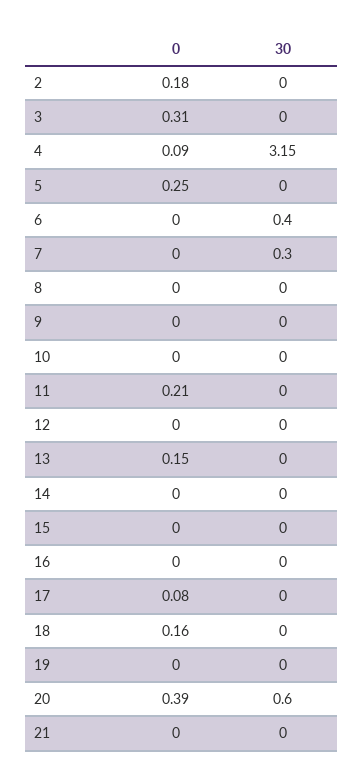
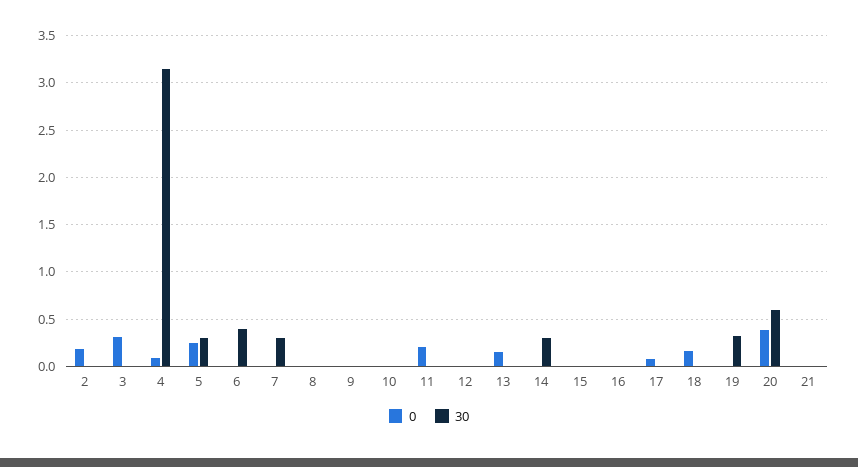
  {
    "0": {
      "2": 0.18,
      "3": 0.31,
      "4": 0.09,
      "5": 0.25,
      "6": 0,
      "7": 0,
      "8": 0,
      "9": 0,
      "10": 0,
      "11": 0.21,
      "12": 0,
      "13": 0.15,
      "14": 0,
      "15": 0,
      "16": 0,
      "17": 0.08,
      "18": 0.16,
      "19": 0,
      "20": 0.39,
      "21": 0
    },
    "30": {
      "2": 0,
      "3": 0,
      "4": 3.15,
-     "5": 0,
+     "5": 0.3,
      "6": 0.4,
      "7": 0.3,
      "8": 0,
      "9": 0,
      "10": 0,
      "11": 0,
      "12": 0,
      "13": 0,
-     "14": 0,
+     "14": 0.3,
      "15": 0,
      "16": 0,
      "17": 0,
      "18": 0,
-     "19": 0,
+     "19": 0.3,
      "20": 0.6,
      "21": 0
    }
  }

